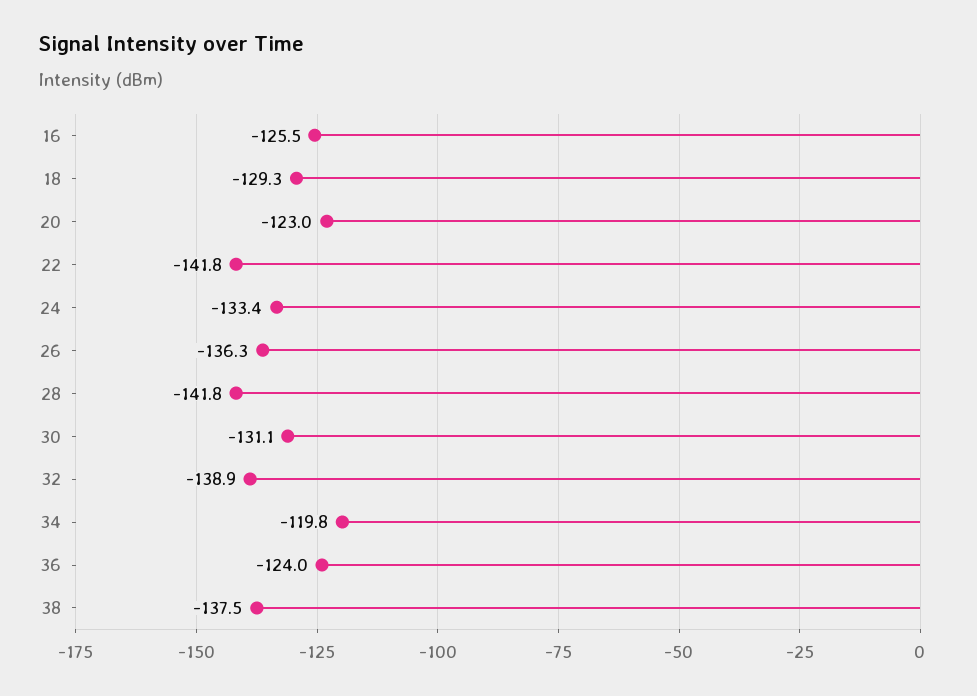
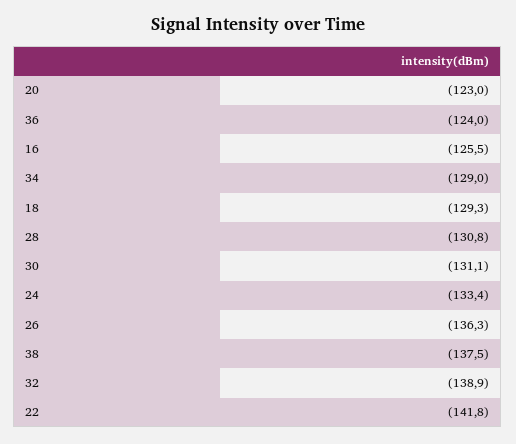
  {
    "16": -125.5,
    "18": -129.3,
    "20": -123,
    "22": -141.8,
    "24": -133.4,
    "26": -136.3,
-   "28": -141.8,
+   "28": -130.8,
    "30": -131.1,
    "32": -138.9,
-   "34": -119.8,
+   "34": -129,
    "36": -124,
    "38": -137.5
  }

